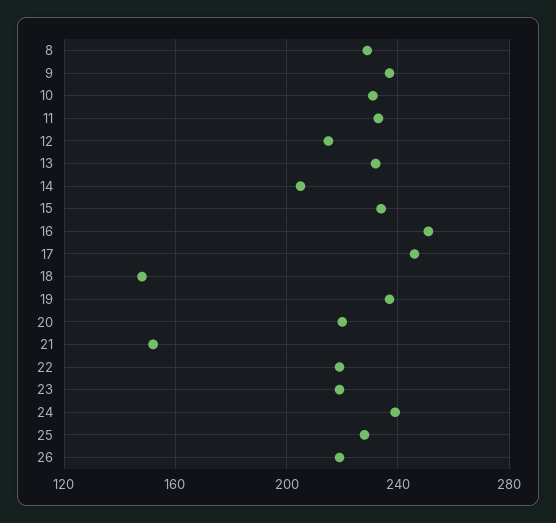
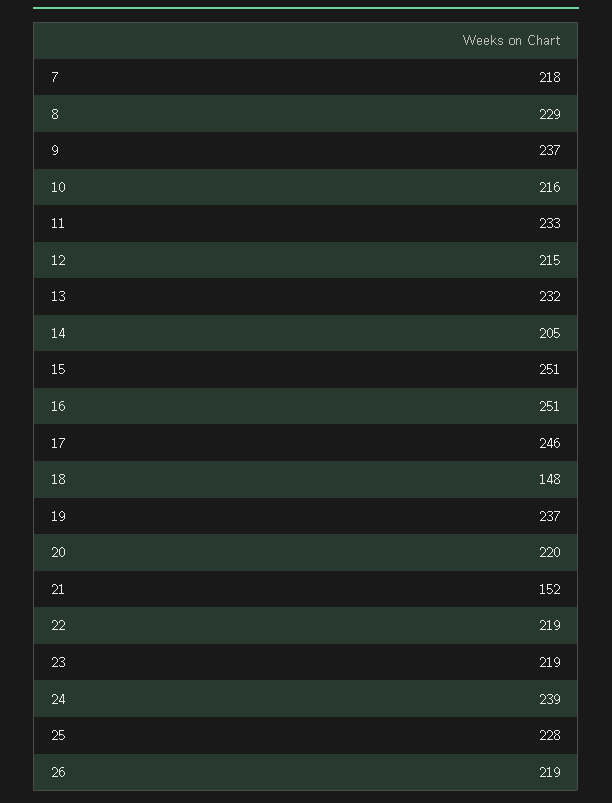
  {
    "8": 229,
    "9": 237,
-   "10": 230,
+   "10": 216,
    "11": 233,
    "12": 215,
    "13": 232,
    "14": 205,
-   "15": 235,
+   "15": 251,
    "16": 251,
    "17": 246,
    "18": 148,
    "19": 237,
    "20": 220,
    "21": 152,
    "22": 219,
    "23": 219,
    "24": 239,
    "25": 228,
-   "26": 219
+   "26": 219,
+   "7": 218
  }

